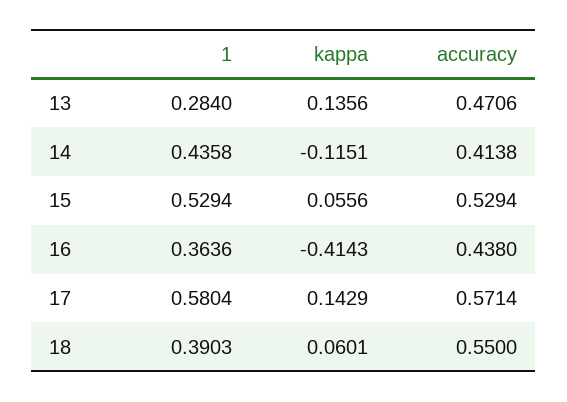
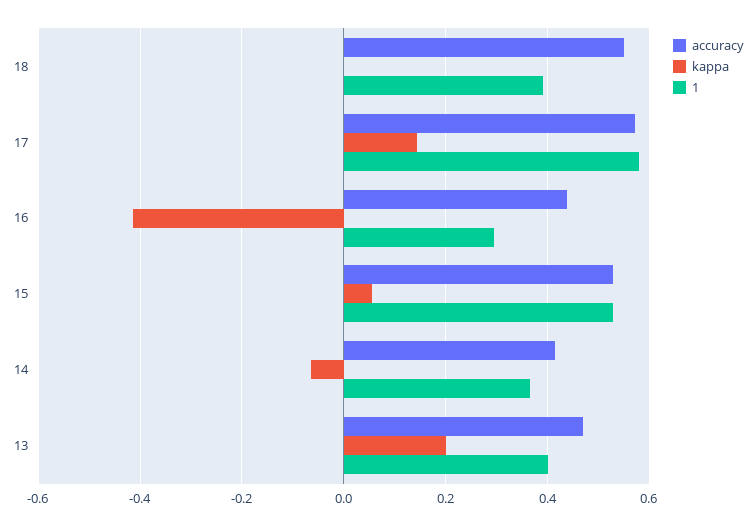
  {
    "1": {
-     "13": 0.284,
+     "13": 0.4,
-     "14": 0.4358,
+     "14": 0.36,
      "15": 0.5294,
-     "16": 0.3636,
+     "16": 0.3,
      "17": 0.5804,
      "18": 0.3903
    },
    "kappa": {
-     "13": 0.1356,
+     "13": 0.2,
-     "14": -0.1151,
+     "14": -0.06,
      "15": 0.0556,
      "16": -0.4143,
      "17": 0.1429,
-     "18": 0.0601
+     "18": 0
    },
    "accuracy": {
      "13": 0.4706,
      "14": 0.4138,
      "15": 0.5294,
      "16": 0.438,
      "17": 0.5714,
      "18": 0.55
    }
  }

